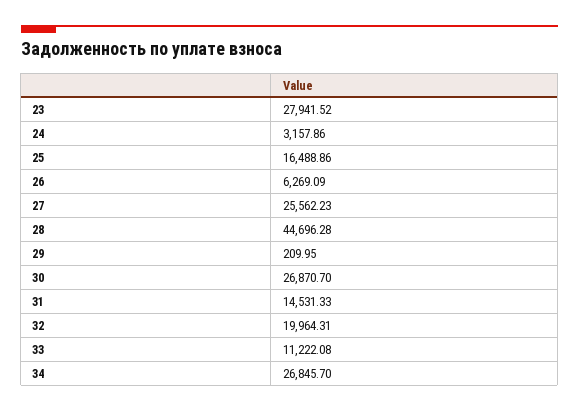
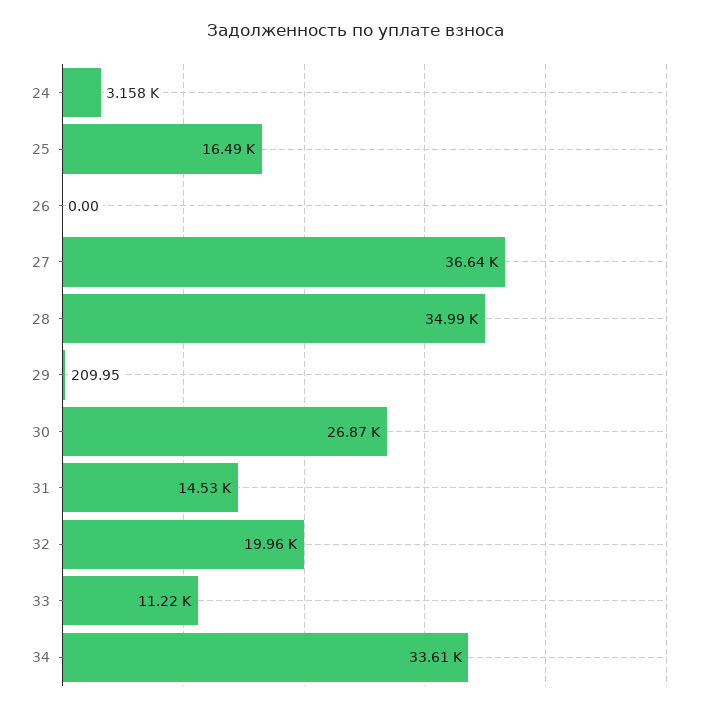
  {
-   "23": 27941.52,
    "24": 3157.86,
    "25": 16488.86,
-   "26": 6269.09,
+   "26": 0,
-   "27": 25562.23,
+   "27": 36640,
-   "28": 44696.28,
+   "28": 34990,
    "29": 209.95,
    "30": 26870.7,
    "31": 14531.33,
    "32": 19964.31,
    "33": 11222.08,
-   "34": 26845.7
+   "34": 33610
  }

